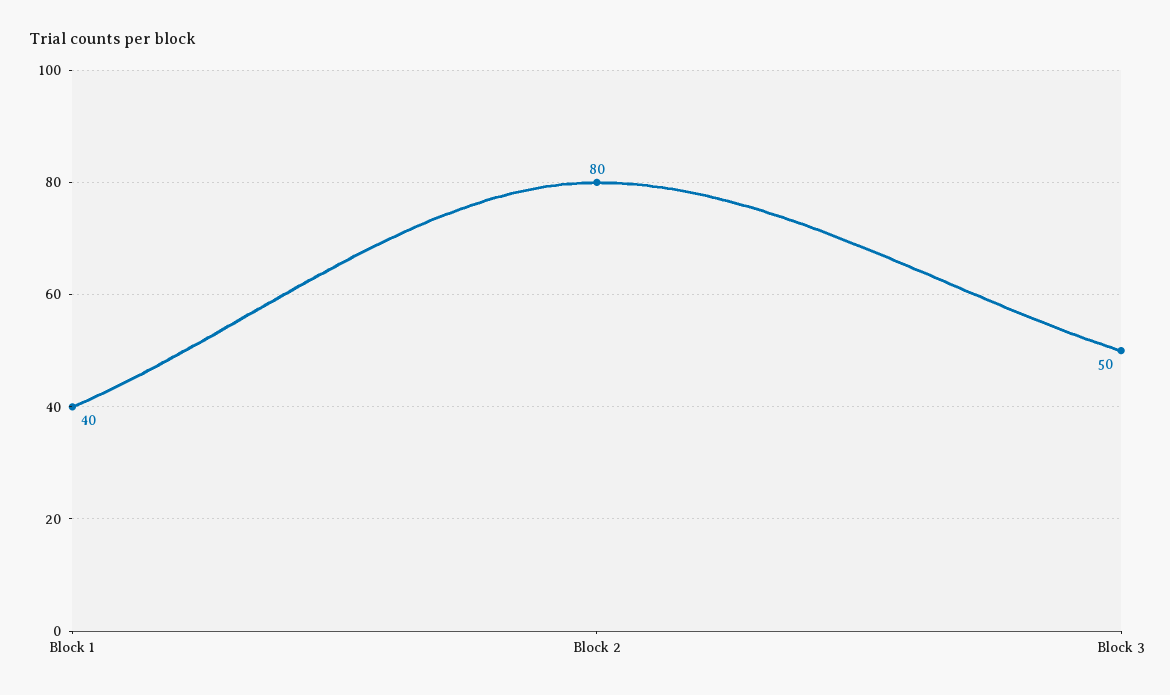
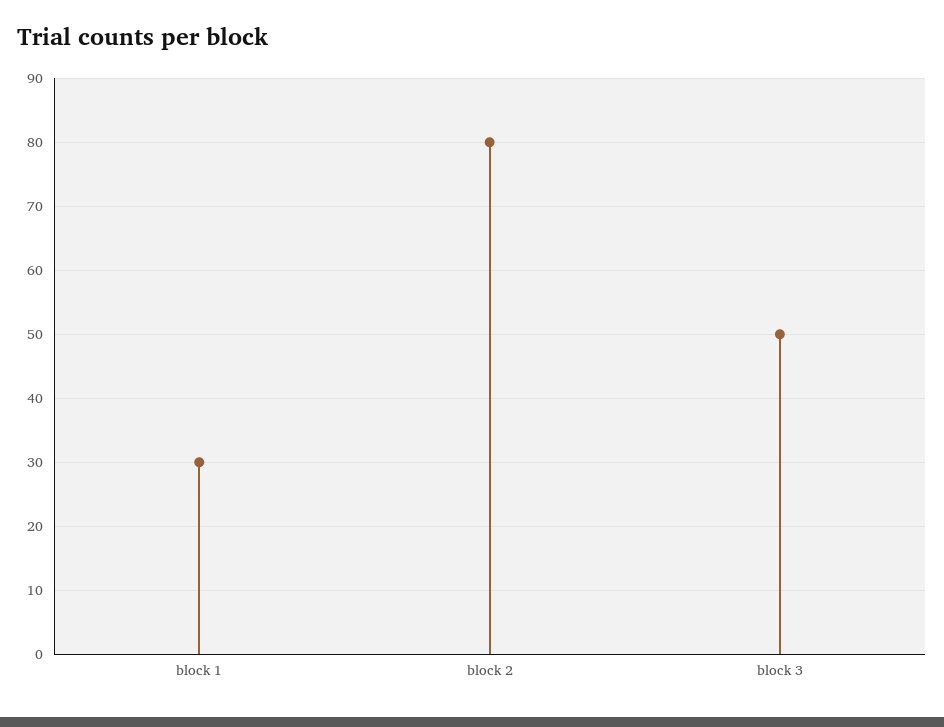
  {
-   "Block 1": 40,
+   "Block 1": 30,
    "Block 2": 80,
    "Block 3": 50
  }

